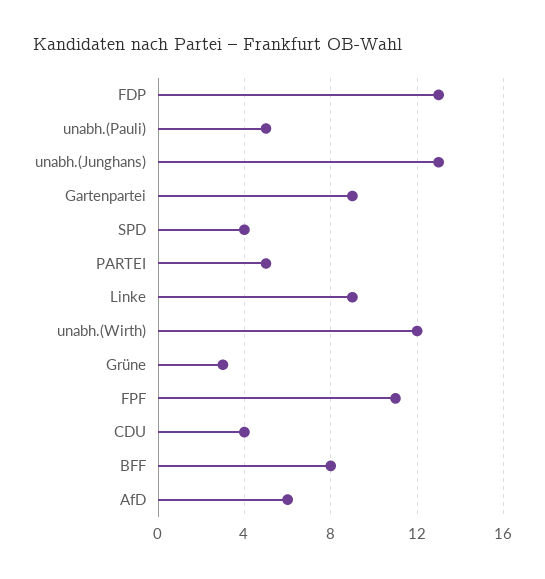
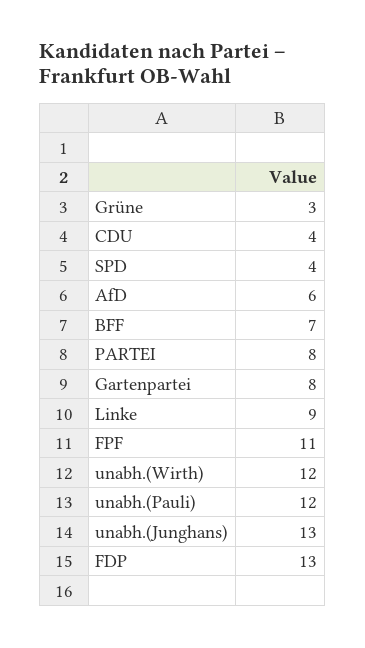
  {
    "FDP": 13,
-   "unabh.(Pauli)": 5,
+   "unabh.(Pauli)": 12,
    "unabh.(Junghans)": 13,
-   "Gartenpartei": 9,
+   "Gartenpartei": 8,
    "SPD": 4,
-   "PARTEI": 5,
+   "PARTEI": 8,
    "Linke": 9,
    "unabh.(Wirth)": 12,
    "Grüne": 3,
    "FPF": 11,
    "CDU": 4,
-   "BFF": 8,
+   "BFF": 7,
    "AfD": 6
  }

